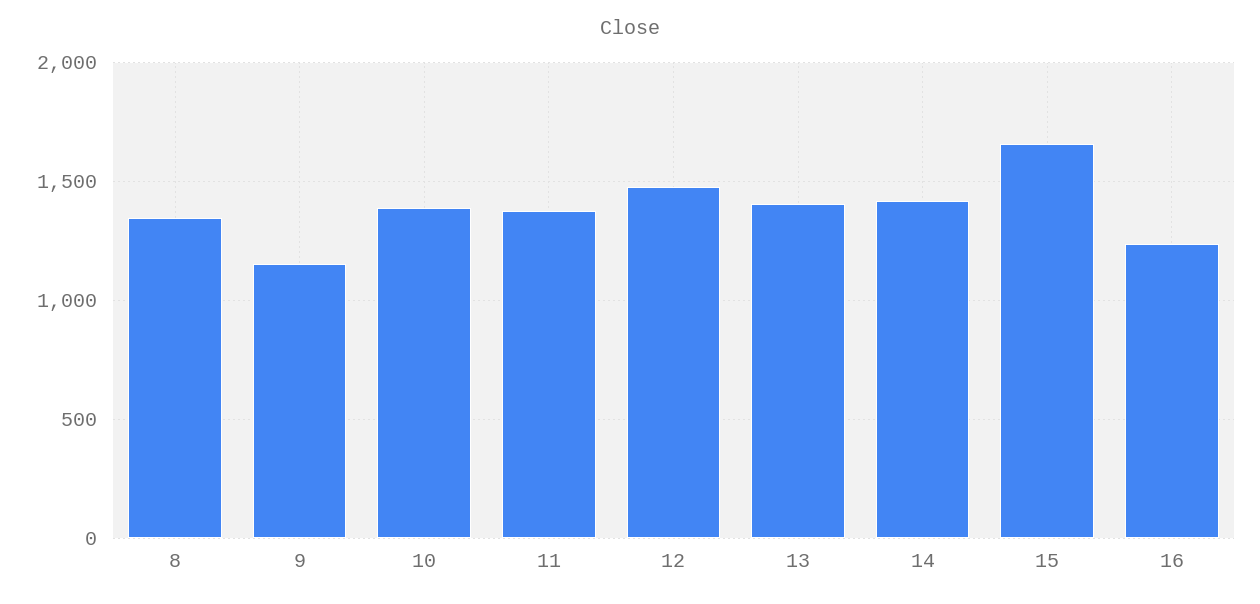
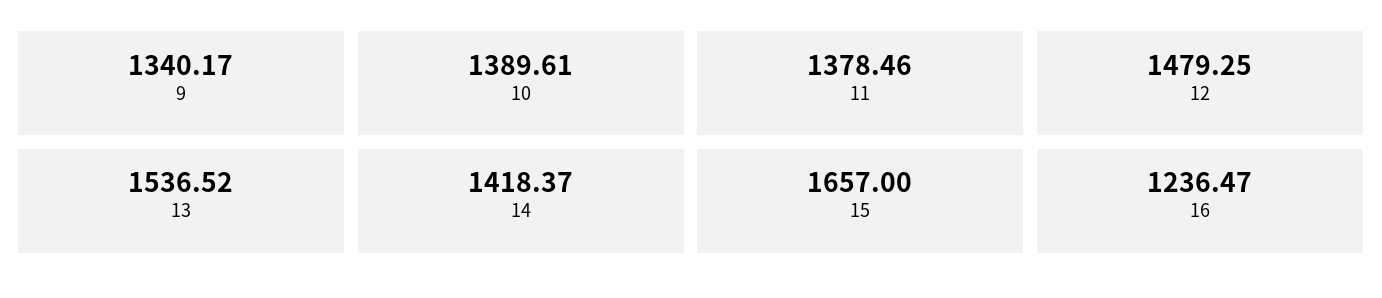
  {
-   "8": 1350,
-   "9": 1150,
+   "9": 1340.17,
    "10": 1389.61,
    "11": 1378.46,
    "12": 1479.25,
-   "13": 1400,
+   "13": 1536.52,
    "14": 1418.37,
    "15": 1657,
    "16": 1236.47
  }

